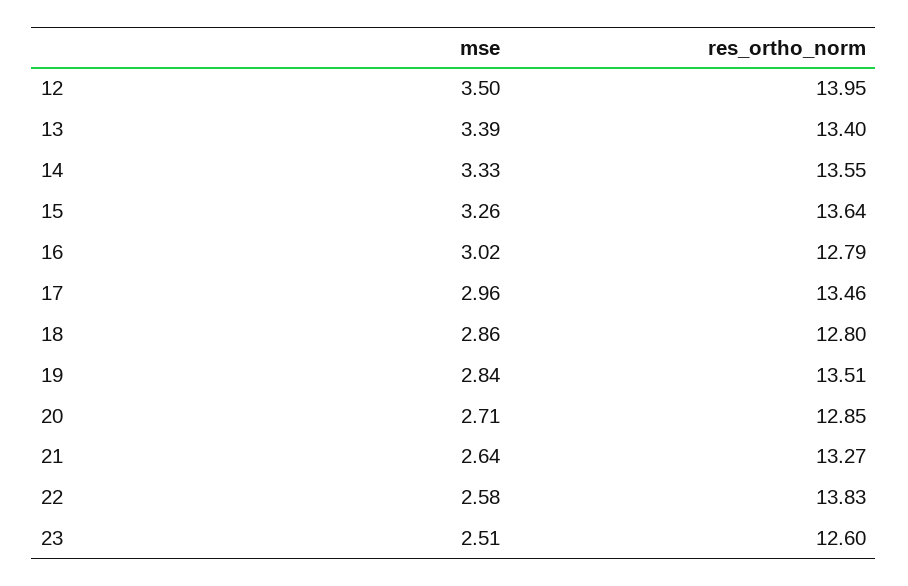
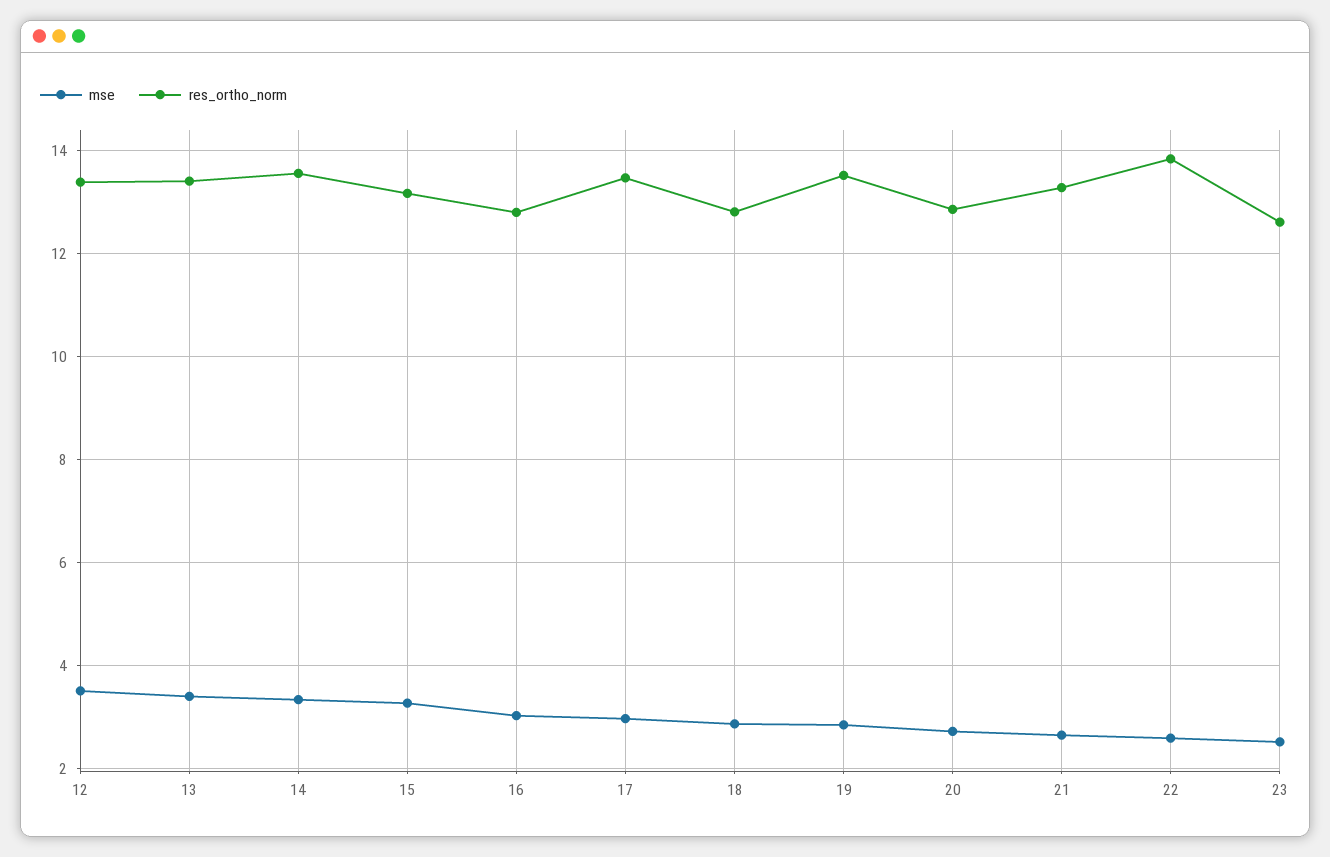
  {
    "mse": {
      "12": 3.5,
      "13": 3.39,
      "14": 3.33,
      "15": 3.26,
      "16": 3.02,
      "17": 2.96,
      "18": 2.86,
      "19": 2.84,
      "20": 2.71,
      "21": 2.64,
      "22": 2.58,
      "23": 2.51
    },
    "res_ortho_norm": {
-     "12": 13.95,
+     "12": 13.4,
      "13": 13.4,
      "14": 13.55,
-     "15": 13.64,
+     "15": 13.2,
      "16": 12.79,
      "17": 13.46,
      "18": 12.8,
      "19": 13.51,
      "20": 12.85,
      "21": 13.27,
      "22": 13.83,
      "23": 12.6
    }
  }

